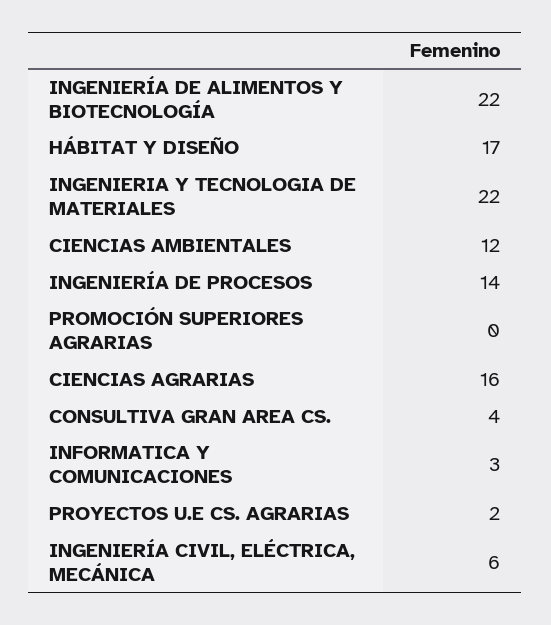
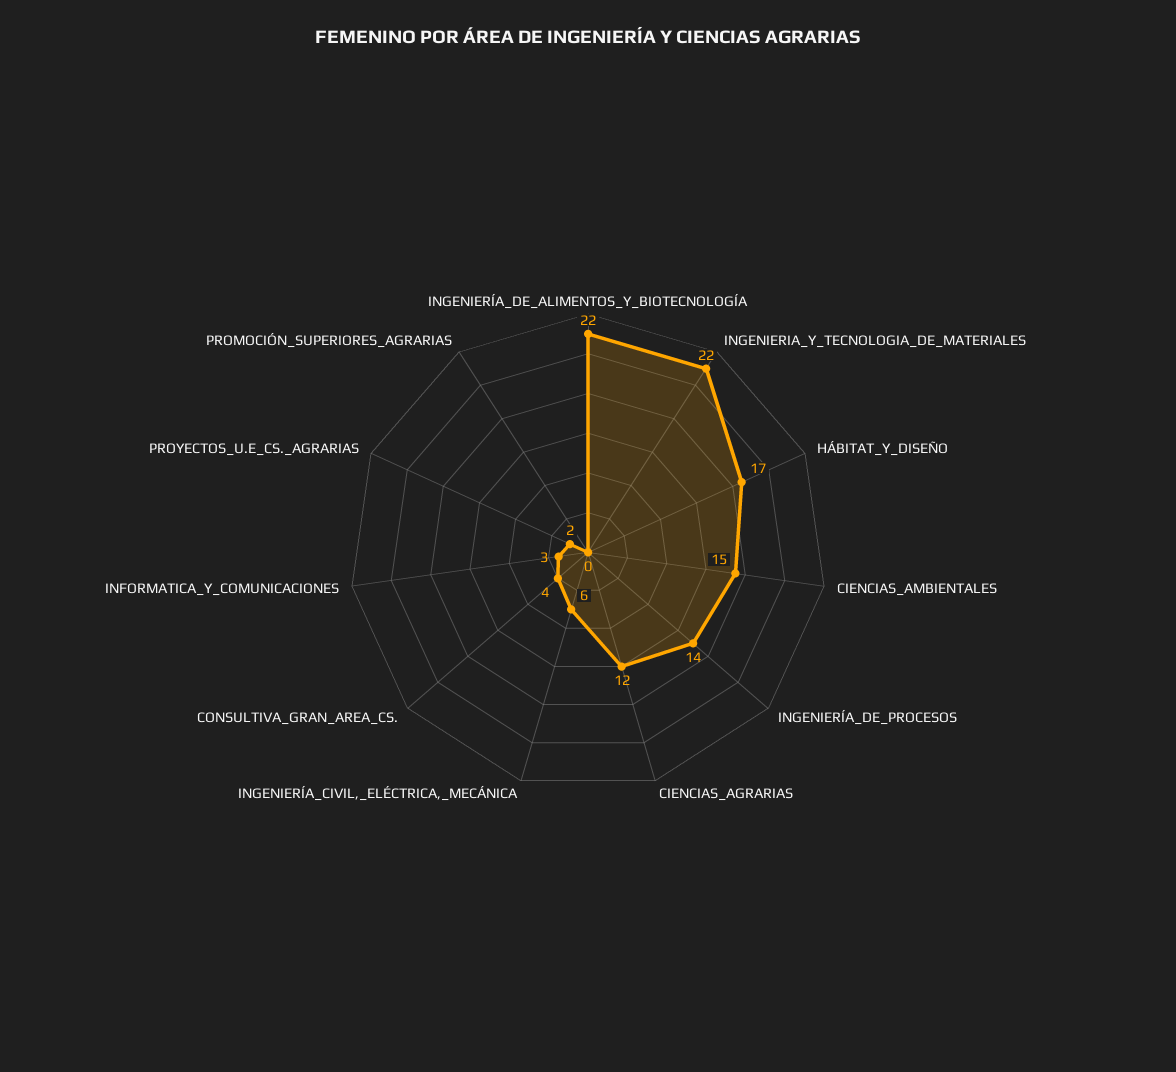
  {
    "INGENIERÍA DE ALIMENTOS Y BIOTECNOLOGÍA": 22,
    "HÁBITAT Y DISEÑO": 17,
    "INGENIERIA Y TECNOLOGIA DE MATERIALES": 22,
-   "CIENCIAS AMBIENTALES": 12,
+   "CIENCIAS AMBIENTALES": 15,
    "INGENIERÍA DE PROCESOS": 14,
    "PROMOCIÓN SUPERIORES AGRARIAS": 0,
-   "CIENCIAS AGRARIAS": 16,
+   "CIENCIAS AGRARIAS": 12,
    "CONSULTIVA GRAN AREA CS.": 4,
    "INFORMATICA Y COMUNICACIONES": 3,
    "PROYECTOS U.E CS. AGRARIAS": 2,
    "INGENIERÍA CIVIL, ELÉCTRICA, MECÁNICA": 6
  }

